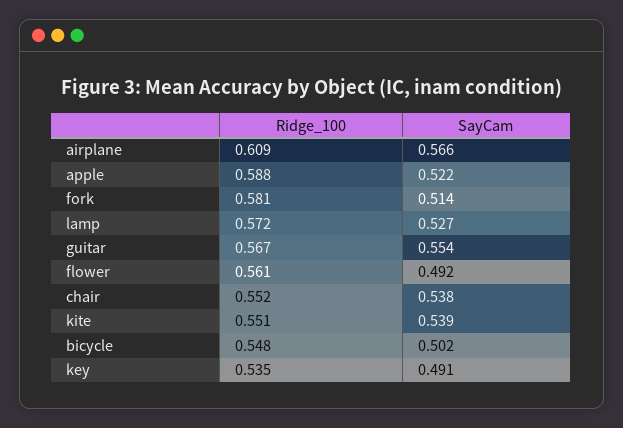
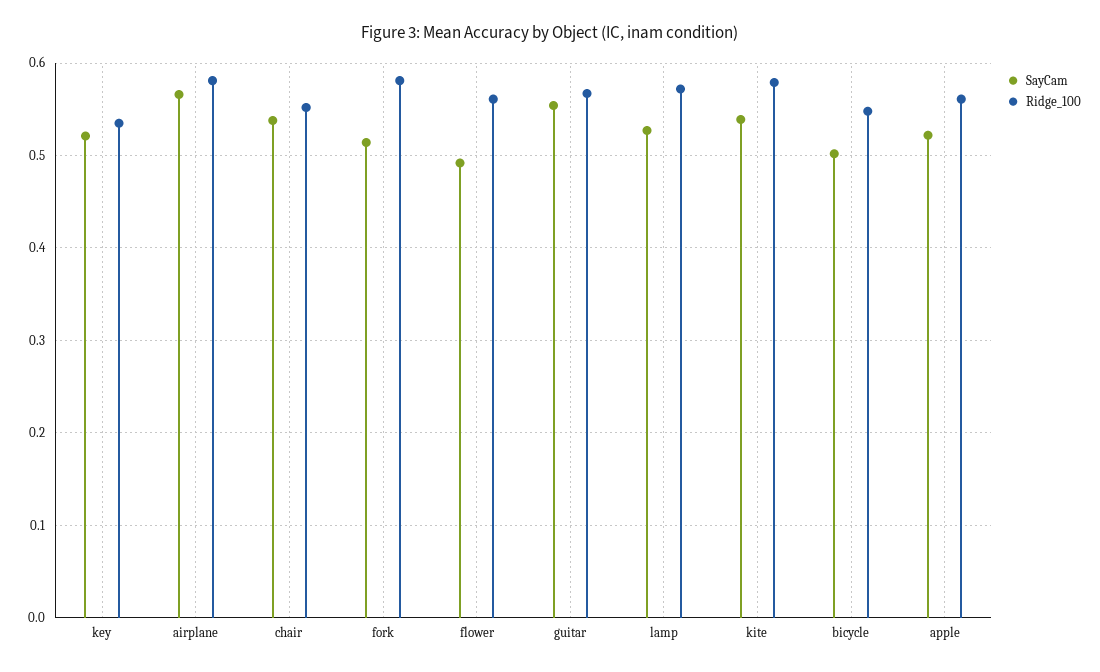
  {
    "Ridge_100": {
-     "airplane": 0.609,
+     "airplane": 0.58,
-     "apple": 0.588,
+     "apple": 0.56,
      "fork": 0.581,
      "lamp": 0.572,
      "guitar": 0.567,
      "flower": 0.561,
      "chair": 0.552,
-     "kite": 0.551,
+     "kite": 0.58,
      "bicycle": 0.548,
      "key": 0.535
    },
    "SayCam": {
      "airplane": 0.566,
      "apple": 0.522,
      "fork": 0.514,
      "lamp": 0.527,
      "guitar": 0.554,
      "flower": 0.492,
      "chair": 0.538,
      "kite": 0.539,
      "bicycle": 0.502,
-     "key": 0.491
+     "key": 0.52
    }
  }

